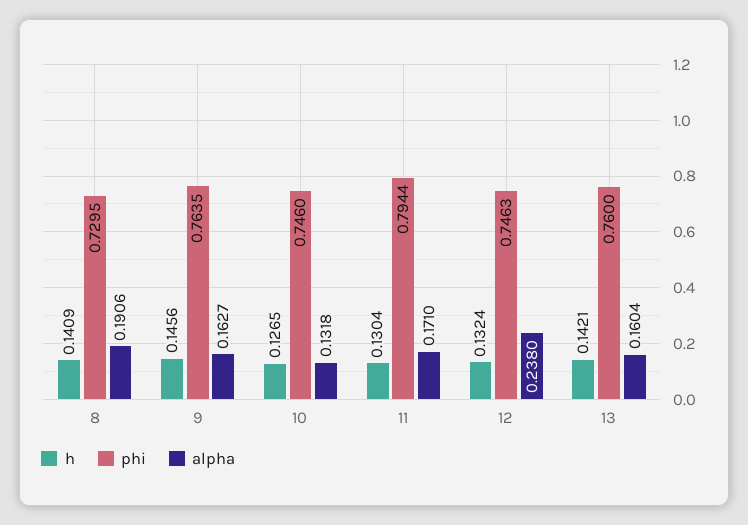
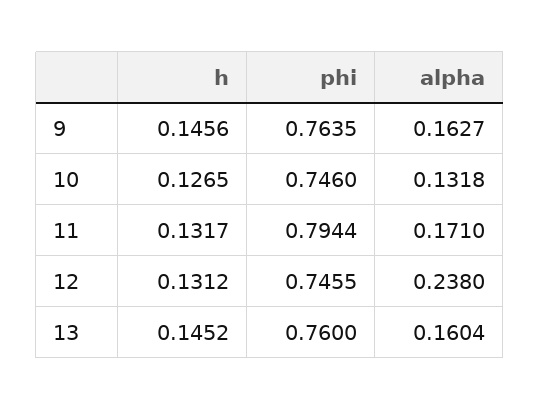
  {
    "h": {
-     "8": 0.1409,
      "9": 0.1456,
      "10": 0.1265,
-     "11": 0.1304,
+     "11": 0.1317,
-     "12": 0.1324,
+     "12": 0.1312,
-     "13": 0.1421
+     "13": 0.1452
    },
    "phi": {
-     "8": 0.7295,
      "9": 0.7635,
      "10": 0.746,
      "11": 0.7944,
-     "12": 0.7463,
+     "12": 0.7455,
      "13": 0.76
    },
    "alpha": {
-     "8": 0.1906,
      "9": 0.1627,
      "10": 0.1318,
      "11": 0.171,
      "12": 0.238,
      "13": 0.1604
    }
  }

